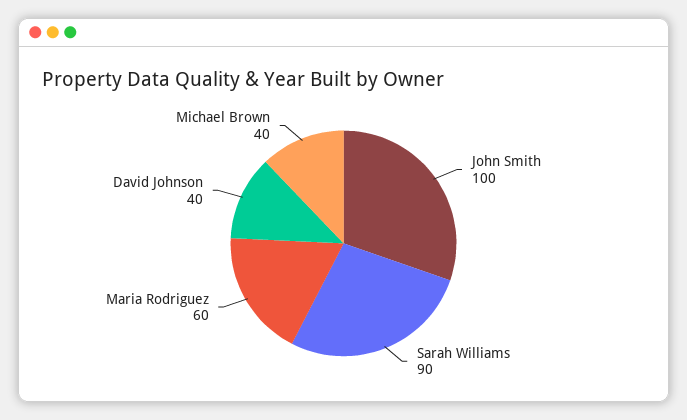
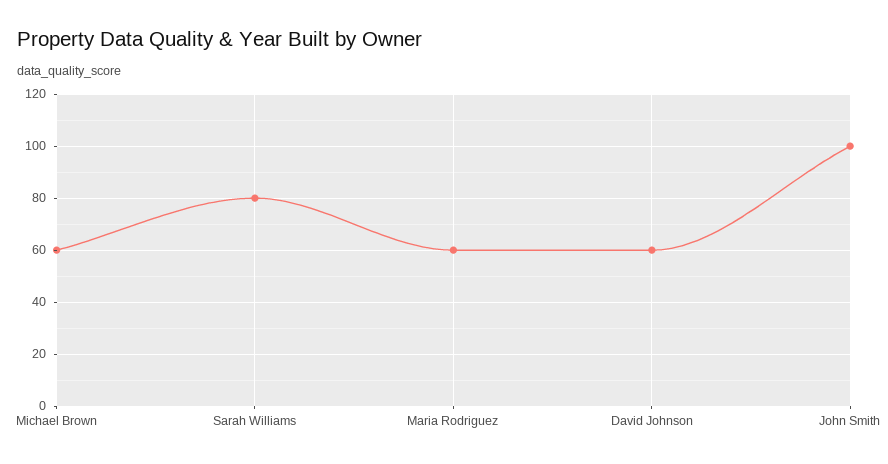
  {
    "John Smith": 100,
-   "Sarah Williams": 90,
+   "Sarah Williams": 80,
    "Maria Rodriguez": 60,
-   "David Johnson": 40,
+   "David Johnson": 60,
-   "Michael Brown": 40
+   "Michael Brown": 60
  }

